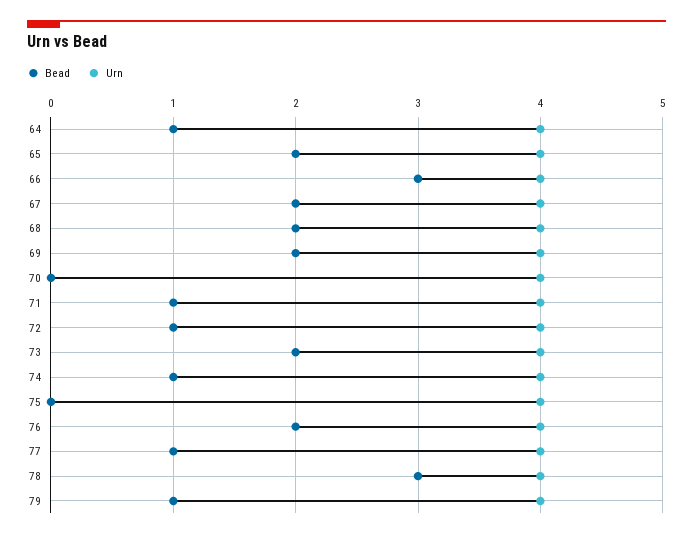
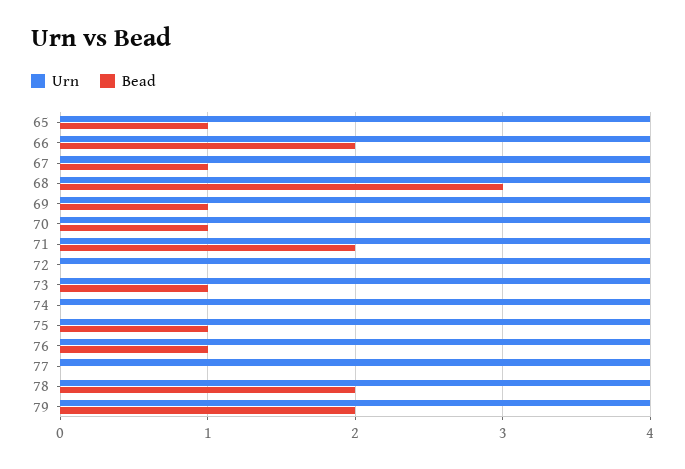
  {
    "Bead": {
-     "64": 1,
-     "65": 2,
+     "65": 1,
-     "66": 3,
+     "66": 2,
-     "67": 2,
+     "67": 1,
-     "68": 2,
+     "68": 3,
-     "69": 2,
+     "69": 1,
-     "70": 0,
+     "70": 1,
-     "71": 1,
+     "71": 2,
-     "72": 1,
+     "72": 0,
-     "73": 2,
+     "73": 1,
-     "74": 1,
+     "74": 0,
-     "75": 0,
+     "75": 1,
-     "76": 2,
+     "76": 1,
-     "77": 1,
+     "77": 0,
-     "78": 3,
+     "78": 2,
-     "79": 1
+     "79": 2
    },
    "Urn": {
-     "64": 4,
      "65": 4,
      "66": 4,
      "67": 4,
      "68": 4,
      "69": 4,
      "70": 4,
      "71": 4,
      "72": 4,
      "73": 4,
      "74": 4,
      "75": 4,
      "76": 4,
      "77": 4,
      "78": 4,
      "79": 4
    }
  }

